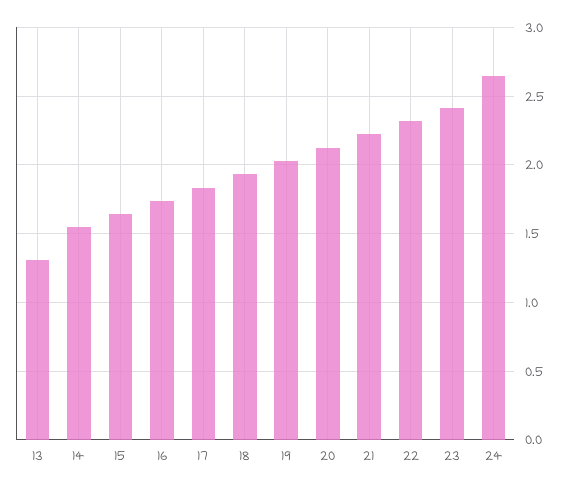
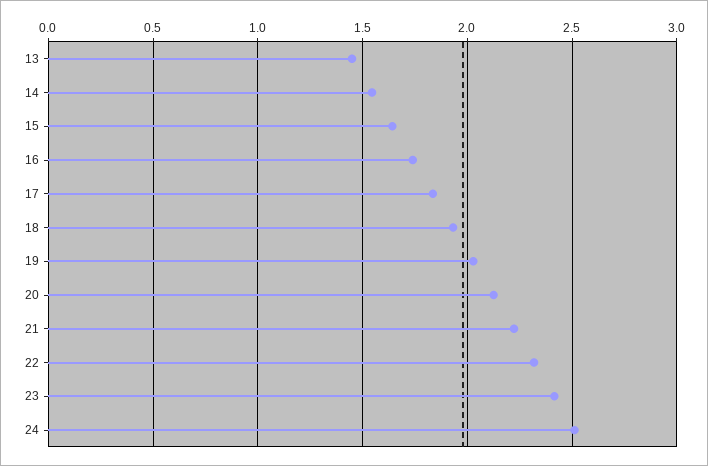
  {
-   "13": 1.3,
+   "13": 1.45,
    "14": 1.55,
    "15": 1.65,
    "16": 1.75,
    "17": 1.85,
    "18": 1.95,
    "19": 2.05,
    "20": 2.15,
    "21": 2.2,
    "22": 2.3,
    "23": 2.4,
-   "24": 2.65
+   "24": 2.5
  }

